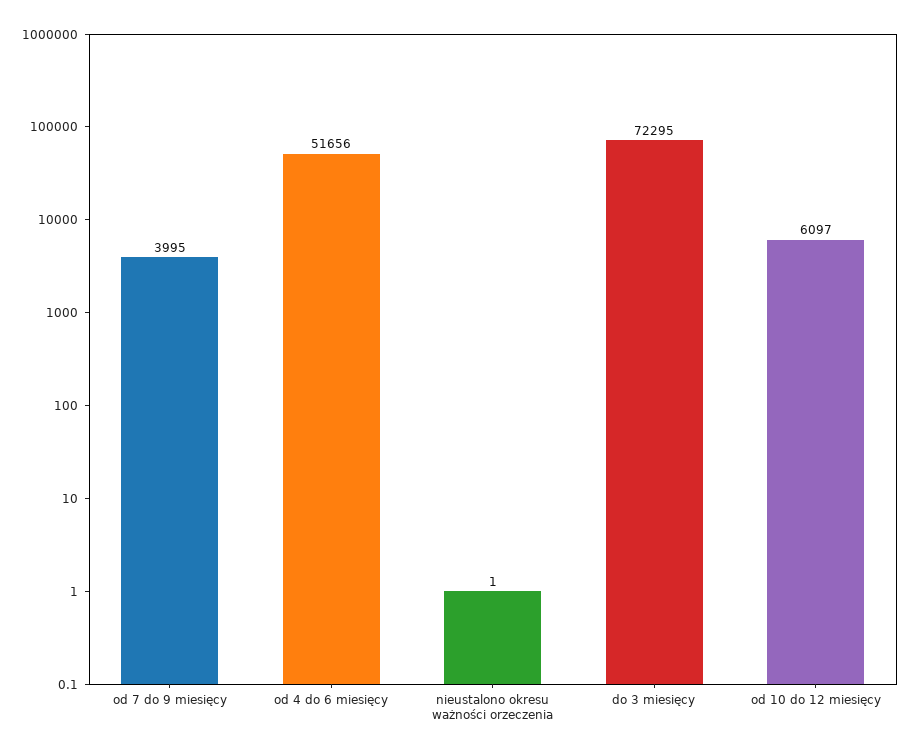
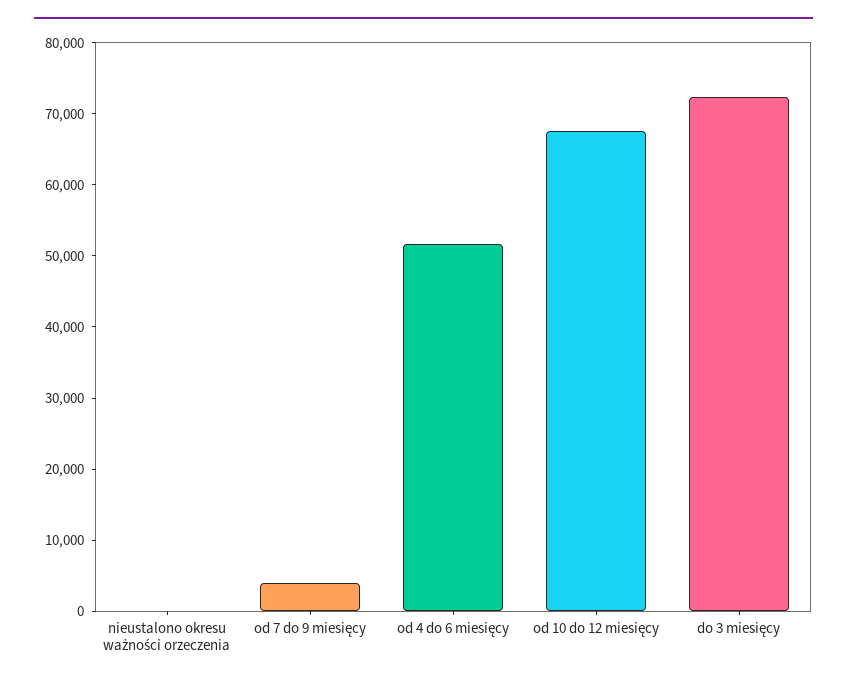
  {
    "od 7 do 9 miesięcy": 3995,
    "od 4 do 6 miesięcy": 51656,
    "nieustalono okresu ważności orzeczenia": 1,
    "do 3 miesięcy": 72295,
-   "od 10 do 12 miesięcy": 6097
+   "od 10 do 12 miesięcy": 68000
  }

